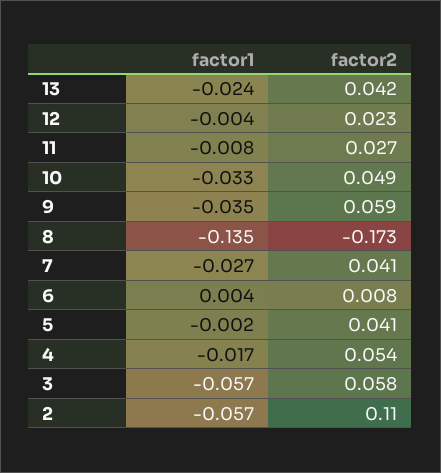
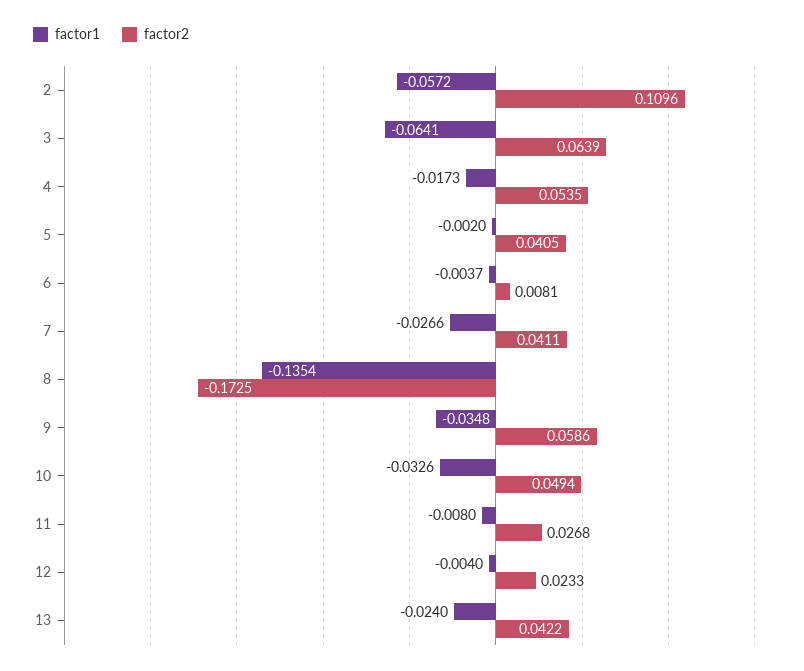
  {
    "factor1": {
      "13": -0.024,
      "12": -0.004,
      "11": -0.008,
      "10": -0.0326,
      "9": -0.0348,
      "8": -0.1354,
      "7": -0.0266,
-     "6": 0.004,
+     "6": -0.0037,
      "5": -0.002,
      "4": -0.0173,
-     "3": -0.057,
+     "3": -0.0641,
      "2": -0.0572
    },
    "factor2": {
      "13": 0.0422,
      "12": 0.0233,
      "11": 0.0268,
      "10": 0.0494,
      "9": 0.0586,
      "8": -0.1725,
      "7": 0.0411,
      "6": 0.0081,
      "5": 0.0405,
      "4": 0.0535,
-     "3": 0.058,
+     "3": 0.0639,
      "2": 0.1096
    }
  }

